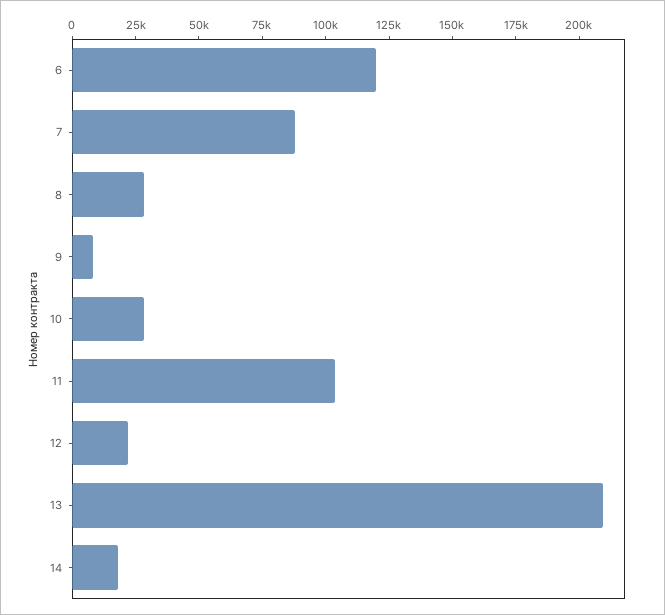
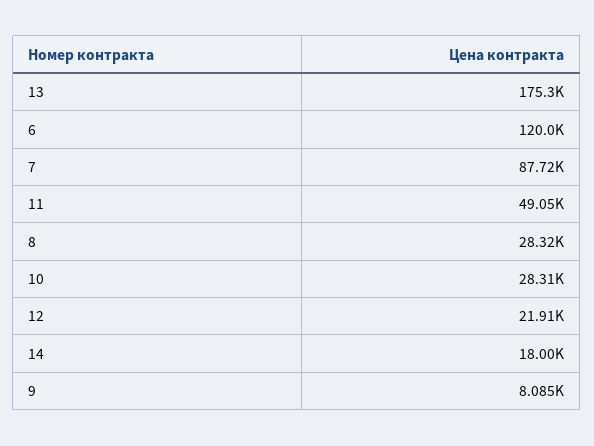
  {
    "6": 120000,
    "7": 87720,
    "8": 28320,
    "9": 8085,
    "10": 28310,
-   "11": 105000,
+   "11": 49050,
    "12": 21910,
-   "13": 210000,
+   "13": 175300,
    "14": 18000
  }

